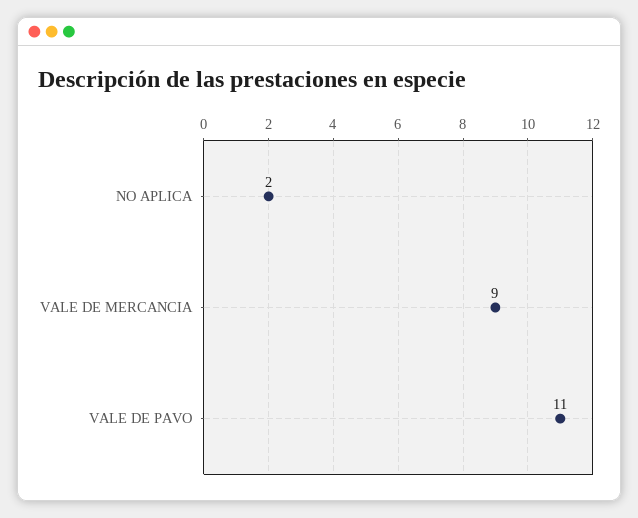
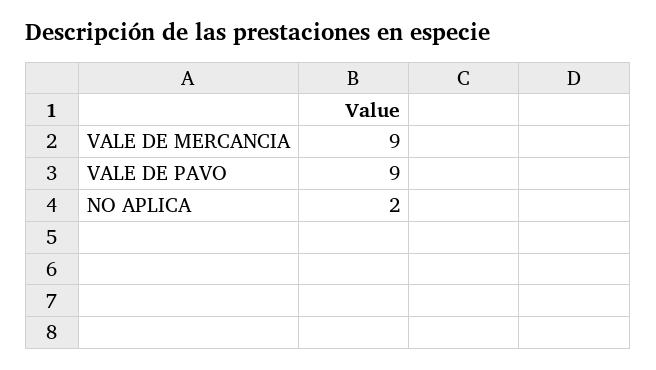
  {
    "NO APLICA": 2,
    "VALE DE MERCANCIA": 9,
-   "VALE DE PAVO": 11
+   "VALE DE PAVO": 9
  }

